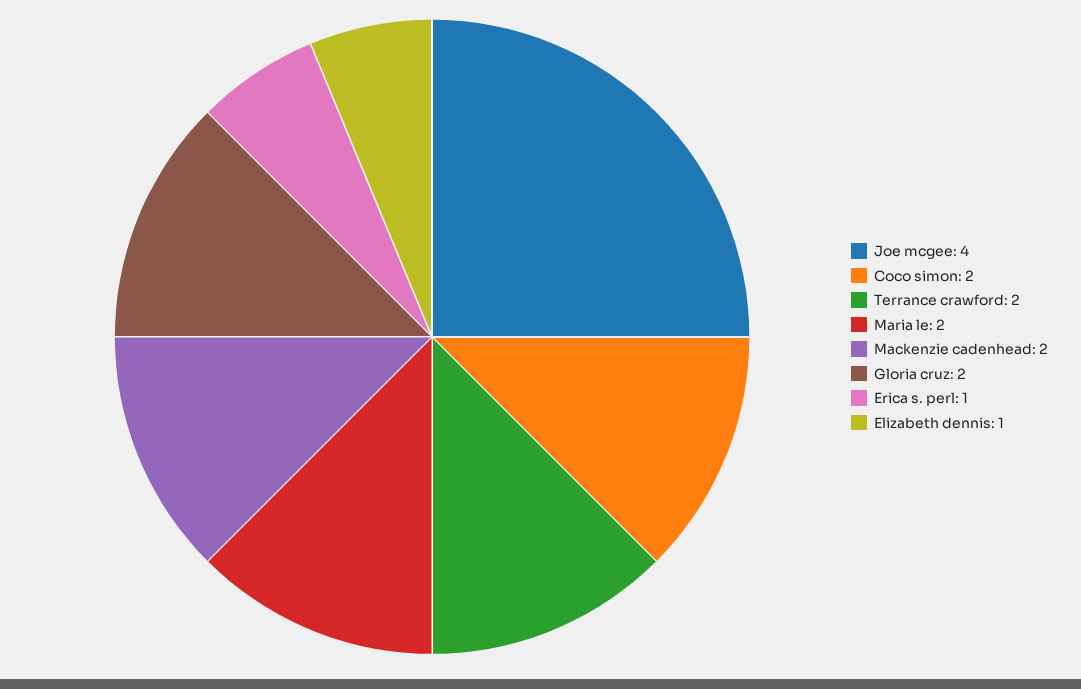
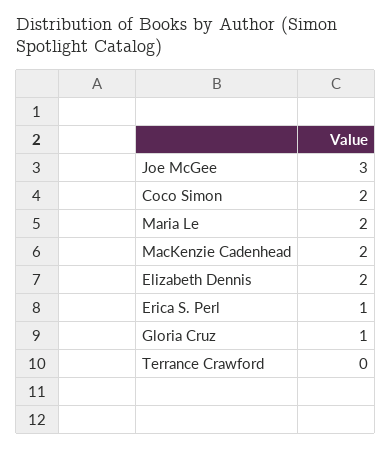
  {
-   "Joe mcgee": 4,
+   "Joe mcgee": 3,
    "Coco simon": 2,
-   "Terrance crawford": 2,
+   "Terrance crawford": 0,
    "Maria le": 2,
    "Mackenzie cadenhead": 2,
-   "Gloria cruz": 2,
+   "Gloria cruz": 1,
    "Erica s. perl": 1,
-   "Elizabeth dennis": 1
+   "Elizabeth dennis": 2
  }

